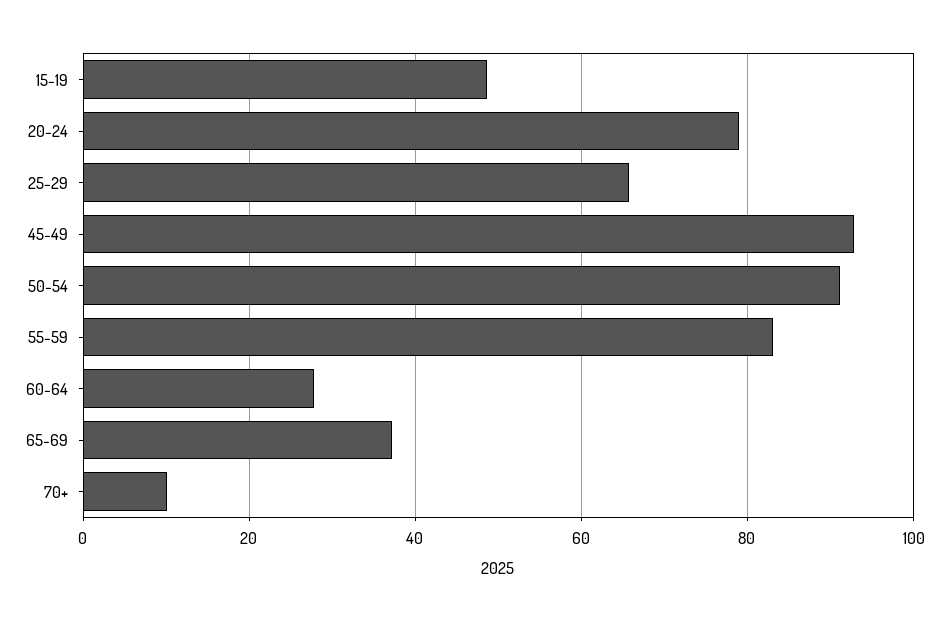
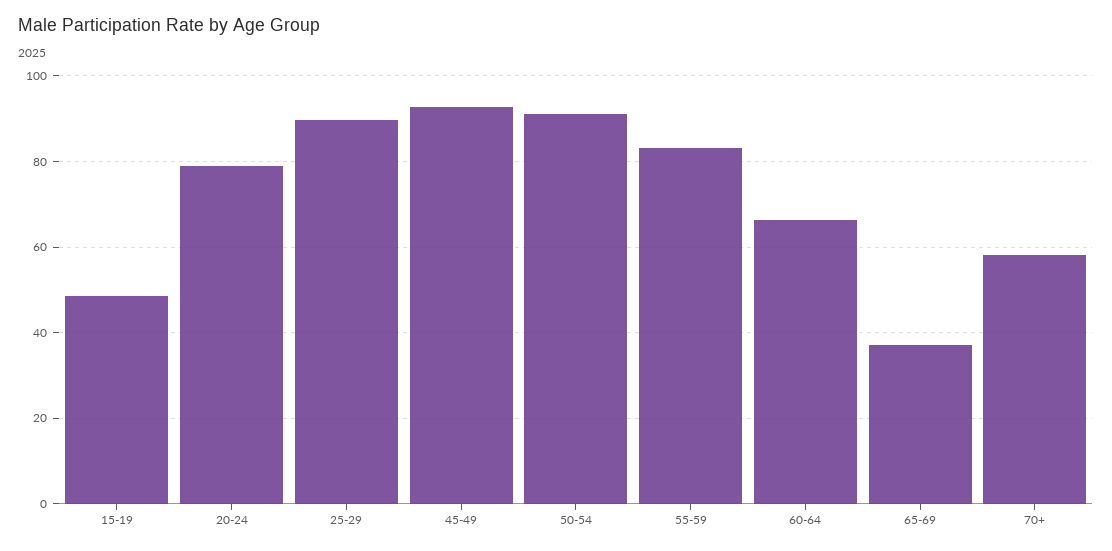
  {
    "15-19": 48,
    "20-24": 78,
-   "25-29": 66,
+   "25-29": 90,
    "45-49": 92,
    "50-54": 92,
    "55-59": 84,
-   "60-64": 28,
+   "60-64": 66,
    "65-69": 38,
-   "70+": 10
+   "70+": 58
  }

